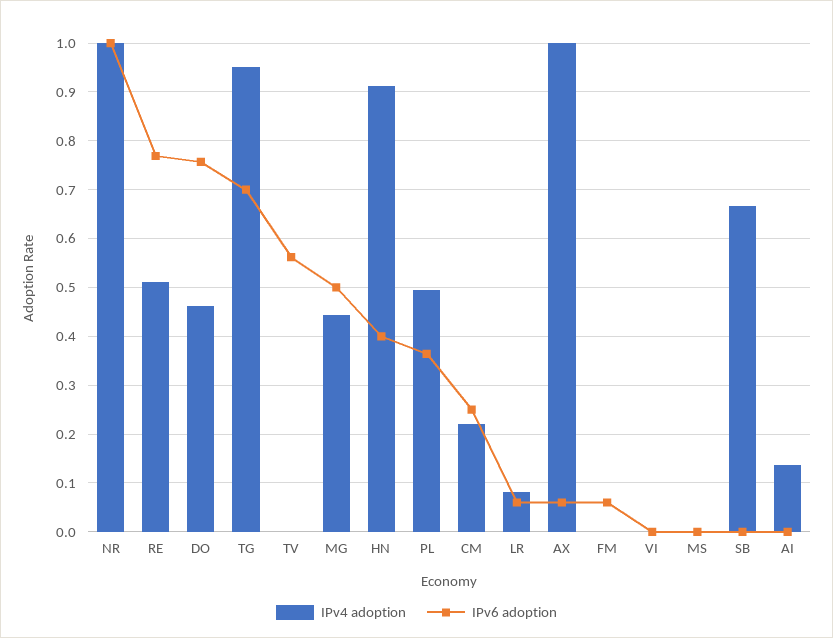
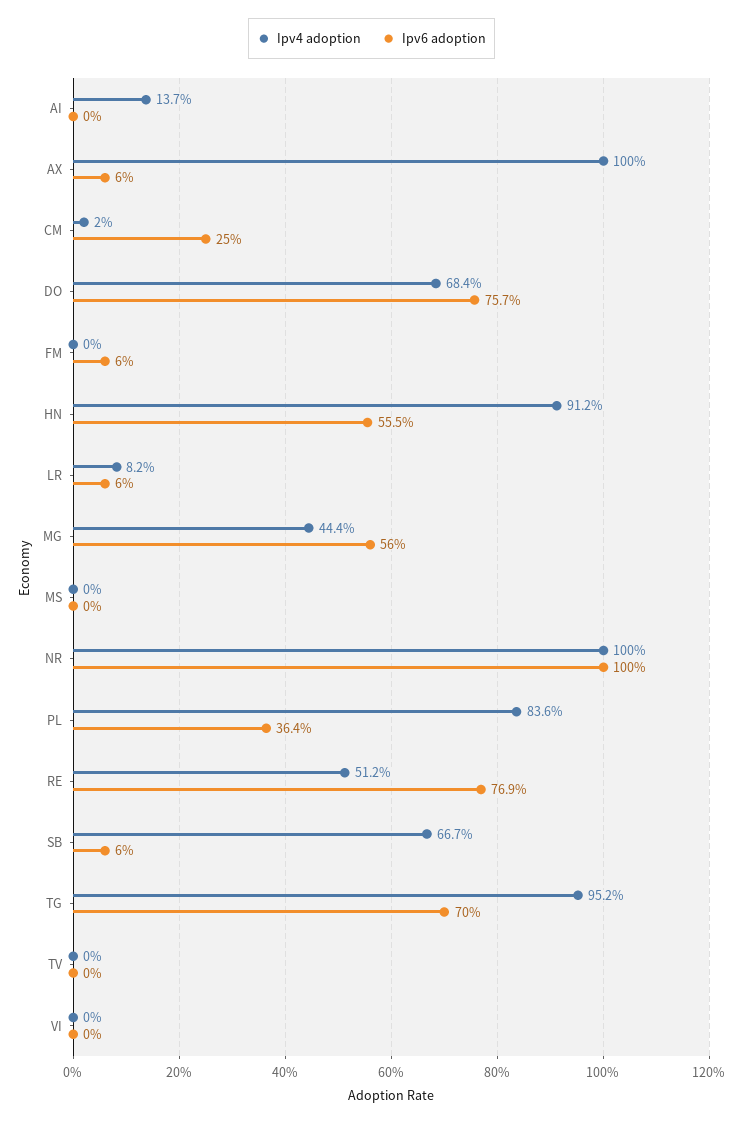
  {
    "IPv4 adoption": {
      "NR": 1,
      "RE": 0.512,
-     "DO": 0.46,
+     "DO": 0.684,
      "TG": 0.952,
      "TV": 0,
      "MG": 0.444,
      "HN": 0.912,
-     "PL": 0.5,
+     "PL": 0.836,
-     "CM": 0.22,
+     "CM": 0.02,
      "LR": 0.082,
      "AX": 1,
      "FM": 0,
      "VI": 0,
      "MS": 0,
      "SB": 0.667,
      "AI": 0.137
    },
    "IPv6 adoption": {
      "NR": 1,
      "RE": 0.769,
      "DO": 0.757,
      "TG": 0.7,
-     "TV": 0.56,
+     "TV": 0,
-     "MG": 0.5,
+     "MG": 0.56,
-     "HN": 0.4,
+     "HN": 0.555,
      "PL": 0.364,
      "CM": 0.25,
      "LR": 0.06,
      "AX": 0.06,
      "FM": 0.06,
      "VI": 0,
      "MS": 0,
-     "SB": 0,
+     "SB": 0.06,
      "AI": 0
    }
  }

